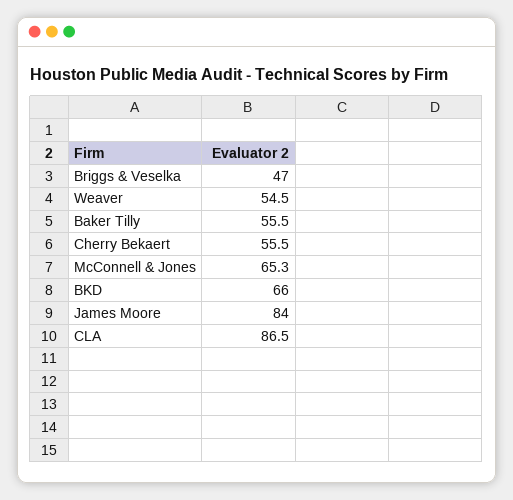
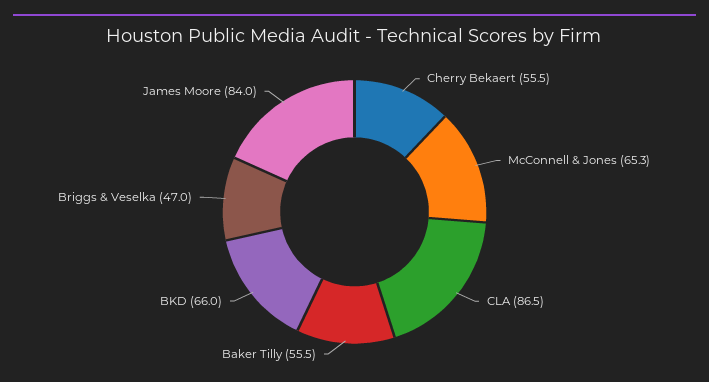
  {
    "Briggs & Veselka": 47,
-   "Weaver": 54.5,
    "Baker Tilly": 55.5,
    "Cherry Bekaert": 55.5,
    "McConnell & Jones": 65.3,
    "BKD": 66,
    "James Moore": 84,
    "CLA": 86.5
  }

